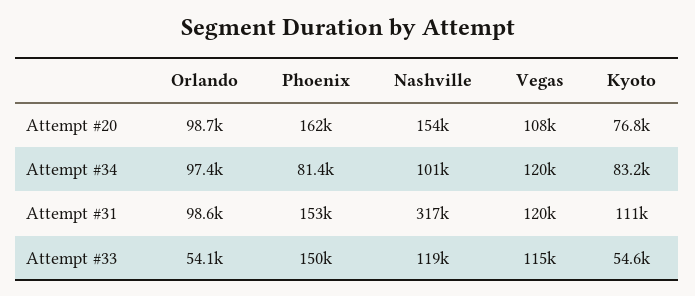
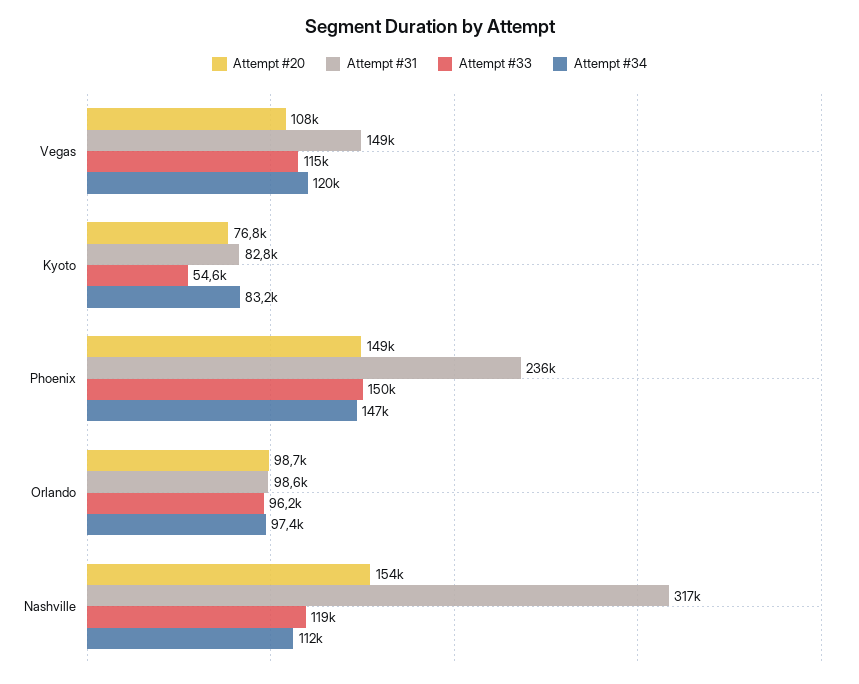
  {
    "Attempt #20": {
      "Orlando": 98700,
-     "Phoenix": 162000,
+     "Phoenix": 149000,
      "Nashville": 154000,
      "Vegas": 108000,
      "Kyoto": 76800
    },
    "Attempt #34": {
      "Orlando": 97400,
-     "Phoenix": 81400,
+     "Phoenix": 147000,
-     "Nashville": 101000,
+     "Nashville": 112000,
      "Vegas": 120000,
      "Kyoto": 83200
    },
    "Attempt #31": {
      "Orlando": 98600,
-     "Phoenix": 153000,
+     "Phoenix": 236000,
      "Nashville": 317000,
-     "Vegas": 120000,
+     "Vegas": 149000,
-     "Kyoto": 111000
+     "Kyoto": 82800
    },
    "Attempt #33": {
-     "Orlando": 54100,
+     "Orlando": 96200,
      "Phoenix": 150000,
      "Nashville": 119000,
      "Vegas": 115000,
      "Kyoto": 54600
    }
  }

